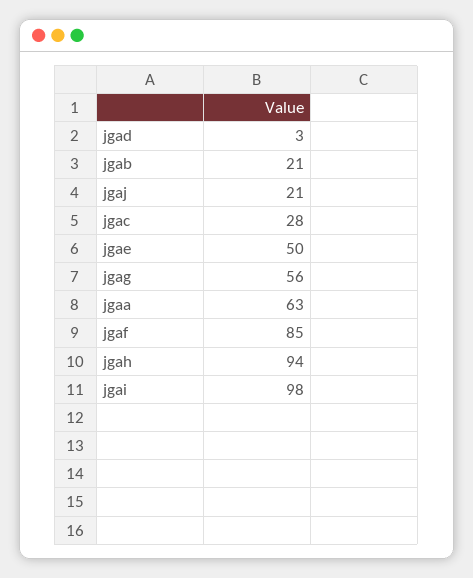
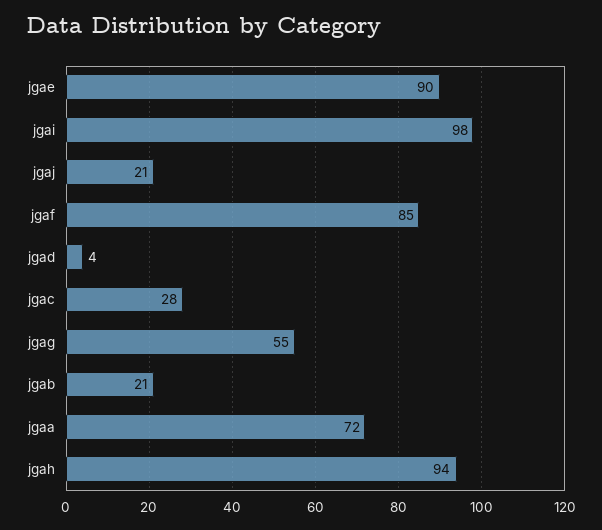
  {
-   "jgad": 3,
+   "jgad": 4,
    "jgab": 21,
    "jgaj": 21,
    "jgac": 28,
-   "jgae": 50,
+   "jgae": 90,
-   "jgag": 56,
+   "jgag": 55,
-   "jgaa": 63,
+   "jgaa": 72,
    "jgaf": 85,
    "jgah": 94,
    "jgai": 98
  }

